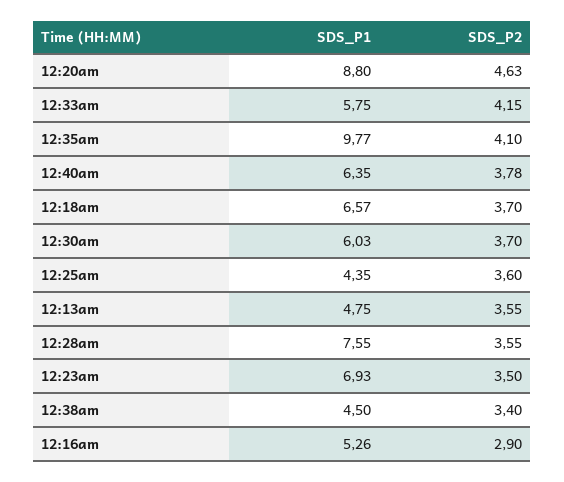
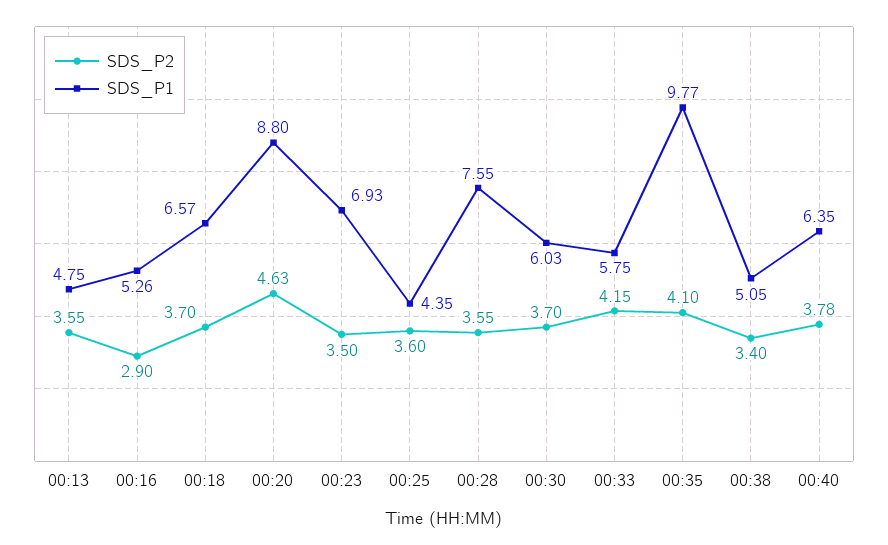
  {
    "SDS_P1": {
      "12:20am": 8.8,
      "12:33am": 5.75,
      "12:35am": 9.77,
      "12:40am": 6.35,
      "12:18am": 6.57,
      "12:30am": 6.03,
      "12:25am": 4.35,
      "12:13am": 4.75,
      "12:28am": 7.55,
      "12:23am": 6.93,
-     "12:38am": 4.5,
+     "12:38am": 5.05,
      "12:16am": 5.26
    },
    "SDS_P2": {
      "12:20am": 4.63,
      "12:33am": 4.15,
      "12:35am": 4.1,
      "12:40am": 3.78,
      "12:18am": 3.7,
      "12:30am": 3.7,
      "12:25am": 3.6,
      "12:13am": 3.55,
      "12:28am": 3.55,
      "12:23am": 3.5,
      "12:38am": 3.4,
      "12:16am": 2.9
    }
  }

